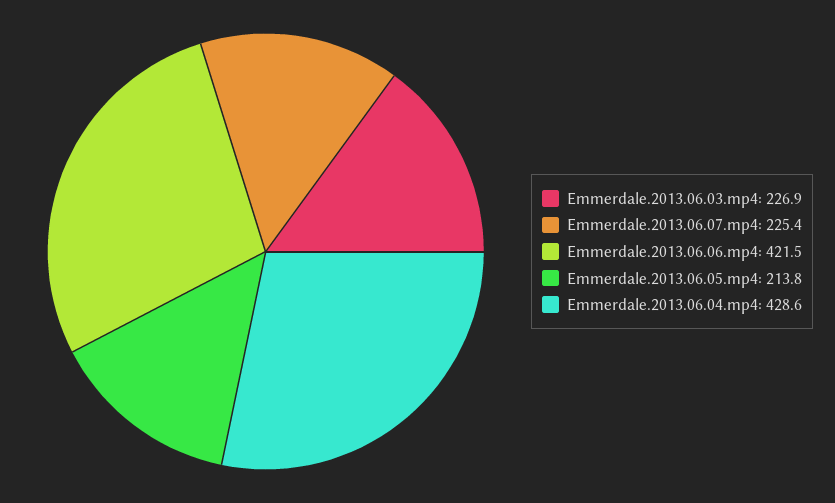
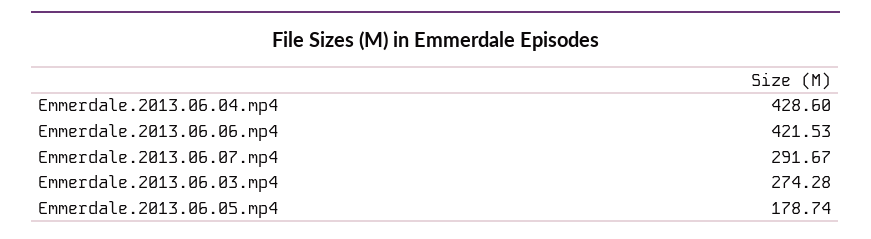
  {
-   "Emmerdale.2013.06.03.mp4": 226.9,
+   "Emmerdale.2013.06.03.mp4": 274.28,
-   "Emmerdale.2013.06.07.mp4": 225.4,
+   "Emmerdale.2013.06.07.mp4": 291.67,
    "Emmerdale.2013.06.06.mp4": 421.53,
-   "Emmerdale.2013.06.05.mp4": 213.8,
+   "Emmerdale.2013.06.05.mp4": 178.74,
    "Emmerdale.2013.06.04.mp4": 428.6
  }

